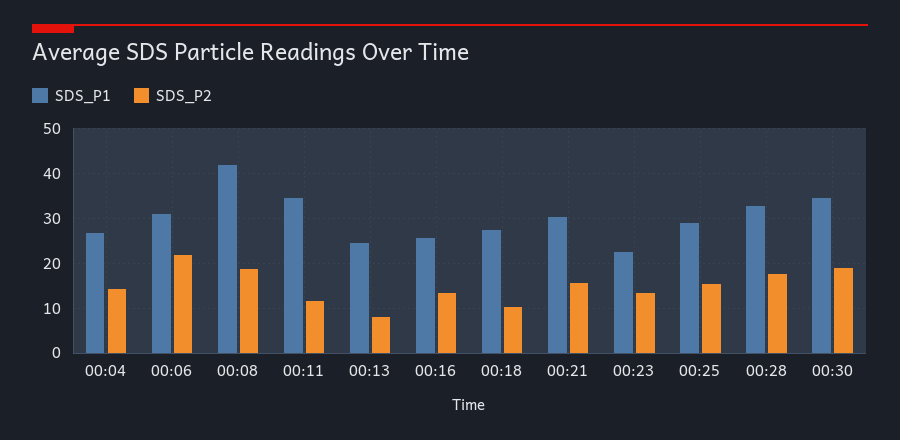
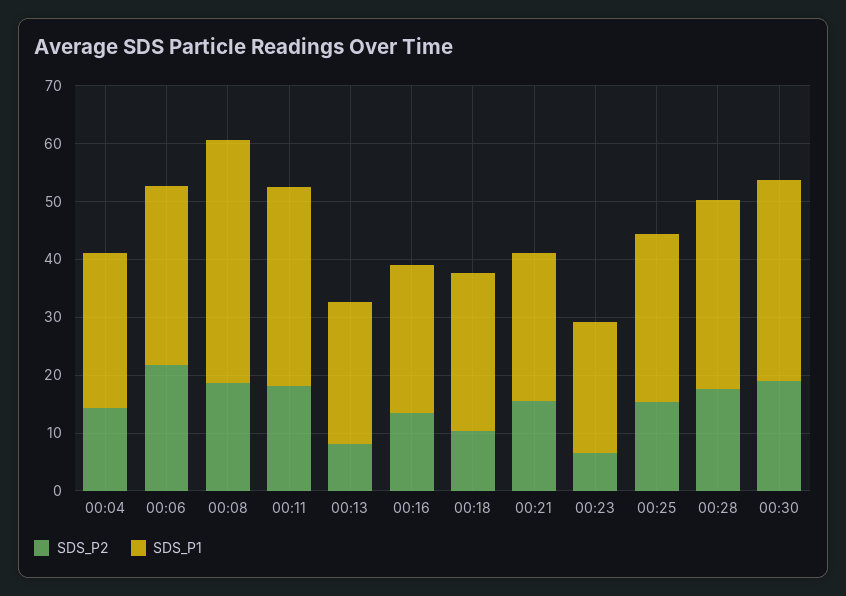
  {
    "SDS_P1": {
      "00:04": 26,
      "00:06": 30,
      "00:08": 42,
      "00:11": 34,
      "00:13": 24,
      "00:16": 26,
      "00:18": 28,
-     "00:21": 30,
+     "00:21": 26,
      "00:23": 22,
      "00:25": 28,
      "00:28": 32,
      "00:30": 34
    },
    "SDS_P2": {
      "00:04": 14,
      "00:06": 22,
      "00:08": 18,
-     "00:11": 12,
+     "00:11": 18,
      "00:13": 8,
      "00:16": 14,
      "00:18": 10,
      "00:21": 16,
-     "00:23": 14,
+     "00:23": 6,
      "00:25": 16,
      "00:28": 18,
      "00:30": 20
    }
  }

